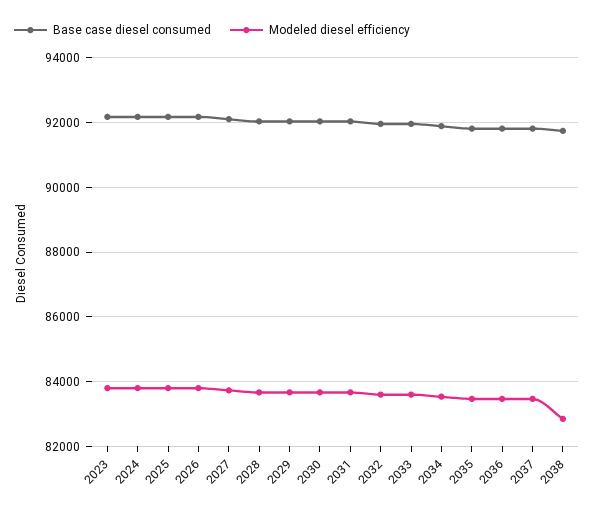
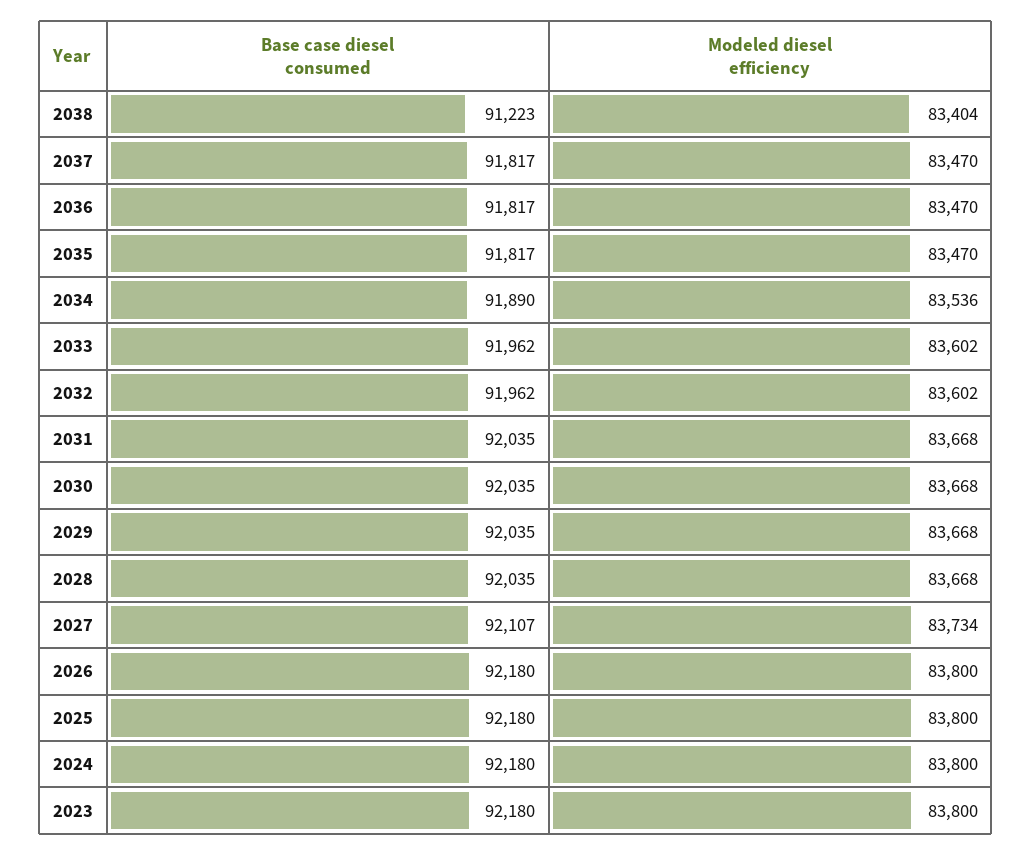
  {
    "Base case diesel consumed": {
      "2023": 92180,
      "2024": 92180,
      "2025": 92180,
      "2026": 92180,
      "2027": 92107,
      "2028": 92035,
      "2029": 92035,
      "2030": 92035,
      "2031": 92035,
      "2032": 91962,
      "2033": 91962,
      "2034": 91890,
      "2035": 91817,
      "2036": 91817,
      "2037": 91817,
-     "2038": 91800
+     "2038": 91223
    },
    "Modeled diesel efficiency": {
      "2023": 83800,
      "2024": 83800,
      "2025": 83800,
      "2026": 83800,
      "2027": 83734,
      "2028": 83668,
      "2029": 83668,
      "2030": 83668,
      "2031": 83668,
      "2032": 83602,
      "2033": 83602,
      "2034": 83536,
      "2035": 83470,
      "2036": 83470,
      "2037": 83470,
-     "2038": 82800
+     "2038": 83404
    }
  }

